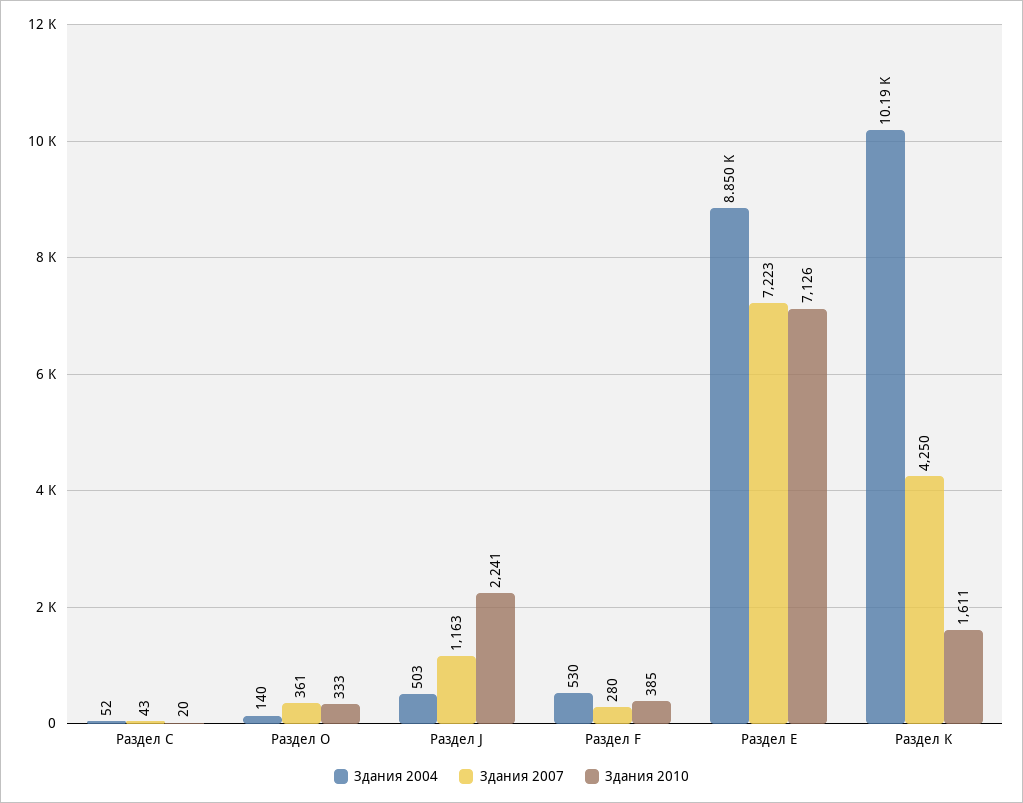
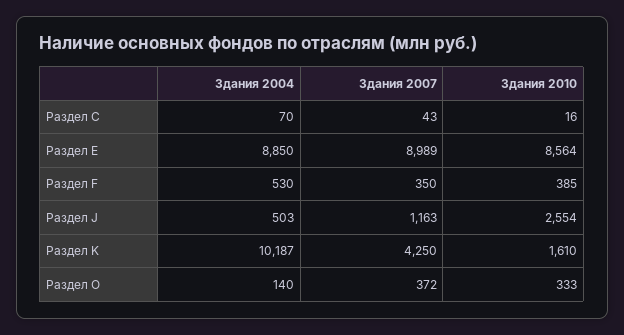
  {
    "Здания 2004": {
-     "Раздел С": 52,
+     "Раздел С": 70,
      "Раздел O": 140,
      "Раздел J": 503,
      "Раздел F": 530,
      "Раздел Е": 8850,
      "Раздел K": 10187
    },
    "Здания 2007": {
      "Раздел С": 43,
-     "Раздел O": 361,
+     "Раздел O": 372,
      "Раздел J": 1163,
-     "Раздел F": 280,
+     "Раздел F": 350,
-     "Раздел Е": 7223,
+     "Раздел Е": 8989,
      "Раздел K": 4250
    },
    "Здания 2010": {
-     "Раздел С": 20,
+     "Раздел С": 16,
      "Раздел O": 333,
-     "Раздел J": 2241,
+     "Раздел J": 2554,
      "Раздел F": 385,
-     "Раздел Е": 7126,
+     "Раздел Е": 8564,
-     "Раздел K": 1611
+     "Раздел K": 1610
    }
  }

